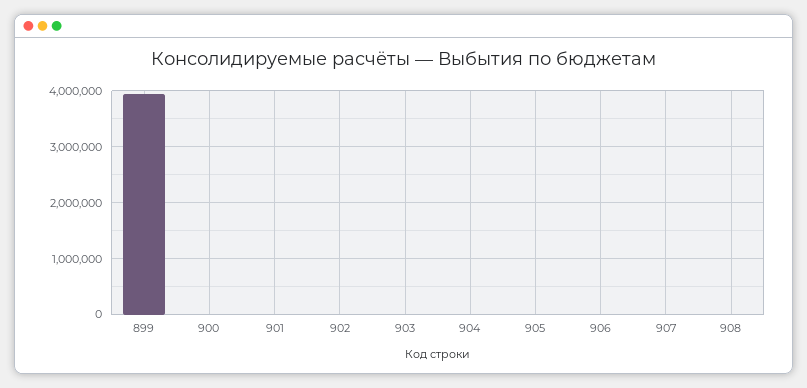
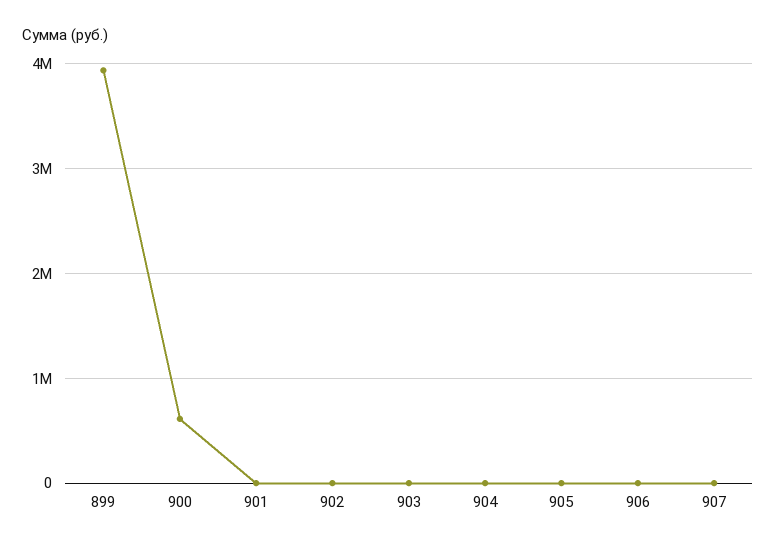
  {
    "899": 3900000,
-   "900": 0,
+   "900": 600000,
    "901": 0,
    "902": 0,
    "903": 0,
    "904": 0,
    "905": 0,
    "906": 0,
-   "907": 0,
+   "907": 0
-   "908": 0
  }

